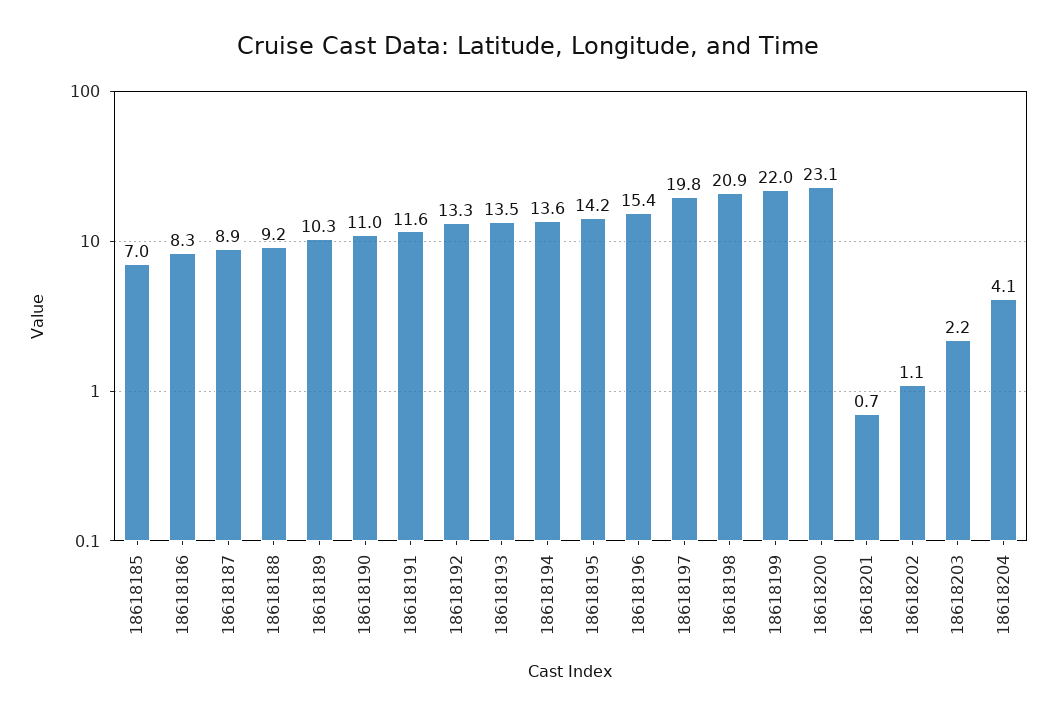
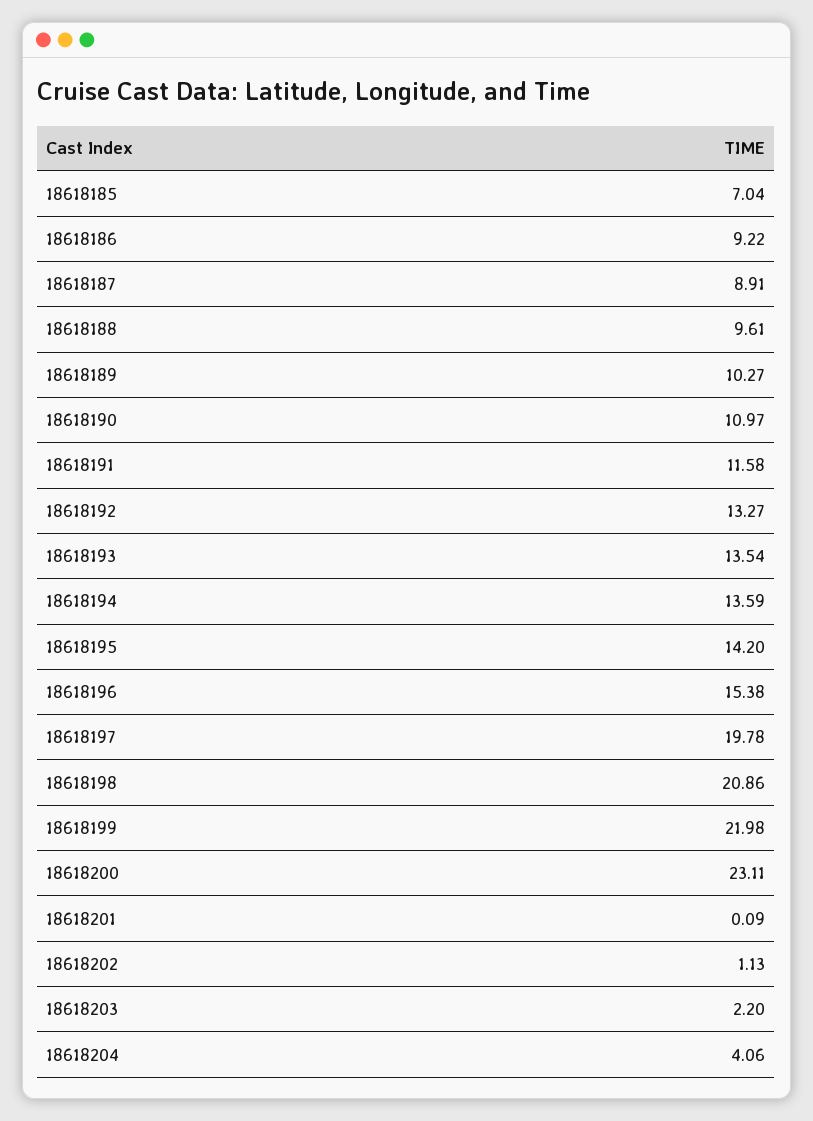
  {
    "18618185": 7.04,
-   "18618186": 8.3,
+   "18618186": 9.22,
    "18618187": 8.91,
-   "18618188": 9.2,
+   "18618188": 9.61,
    "18618189": 10.27,
    "18618190": 10.97,
    "18618191": 11.58,
    "18618192": 13.27,
    "18618193": 13.54,
    "18618194": 13.59,
    "18618195": 14.2,
    "18618196": 15.38,
    "18618197": 19.78,
    "18618198": 20.86,
    "18618199": 21.98,
    "18618200": 23.11,
-   "18618201": 0.7,
+   "18618201": 0.09,
    "18618202": 1.13,
    "18618203": 2.2,
    "18618204": 4.06
  }

